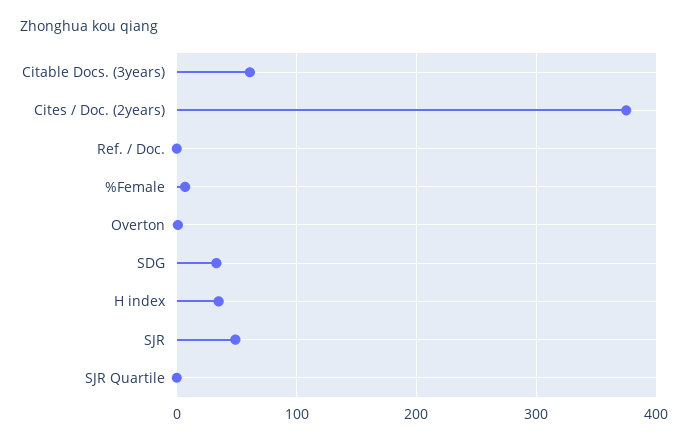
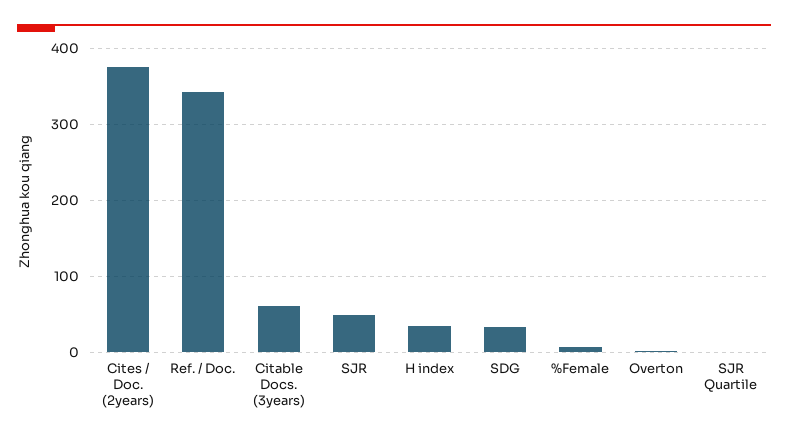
  {
    "Citable Docs. (3years)": 60,
    "Cites / Doc. (2years)": 380,
-   "Ref. / Doc.": 0,
+   "Ref. / Doc.": 340,
    "%Female": 10,
    "Overton": 0,
    "SDG": 30,
    "H index": 40,
    "SJR": 50,
    "SJR Quartile": 0
  }

